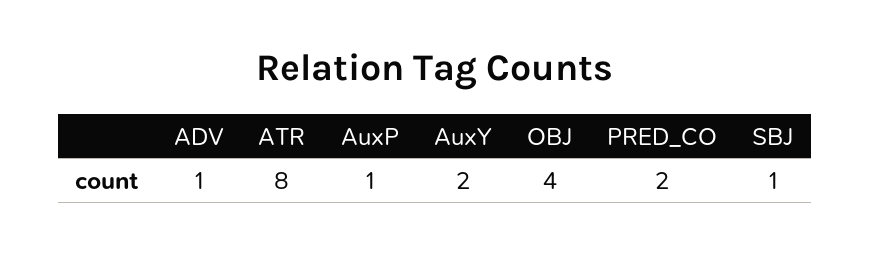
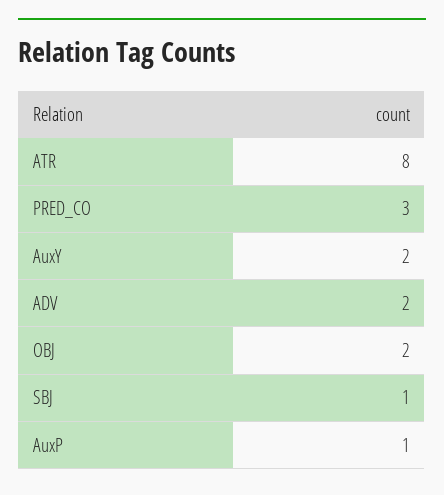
  {
-   "ADV": 1,
+   "ADV": 2,
    "ATR": 8,
    "AuxP": 1,
    "AuxY": 2,
-   "OBJ": 4,
+   "OBJ": 2,
-   "PRED_CO": 2,
+   "PRED_CO": 3,
    "SBJ": 1
  }

